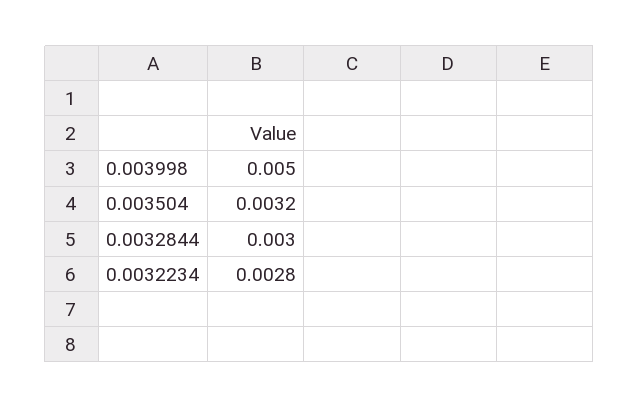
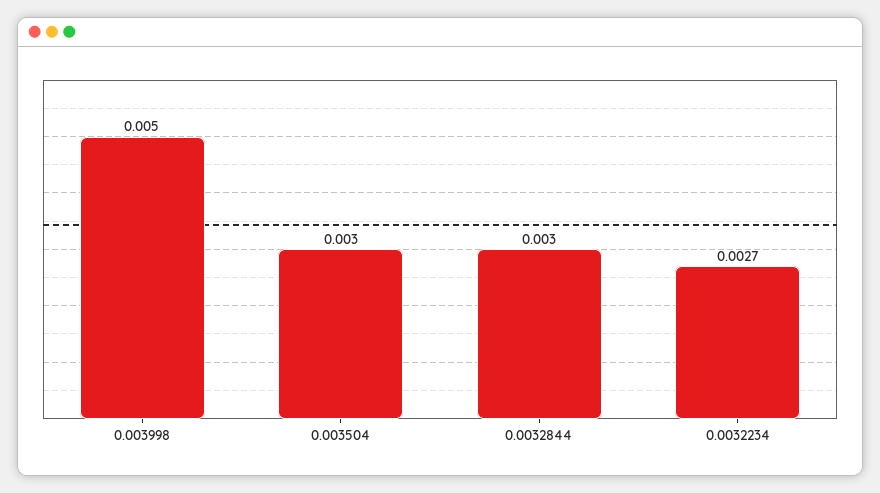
  {
    "0.003998": 0.005,
-   "0.003504": 0.0032,
+   "0.003504": 0.003,
    "0.0032844": 0.003,
-   "0.0032234": 0.0028
+   "0.0032234": 0.0027
  }

